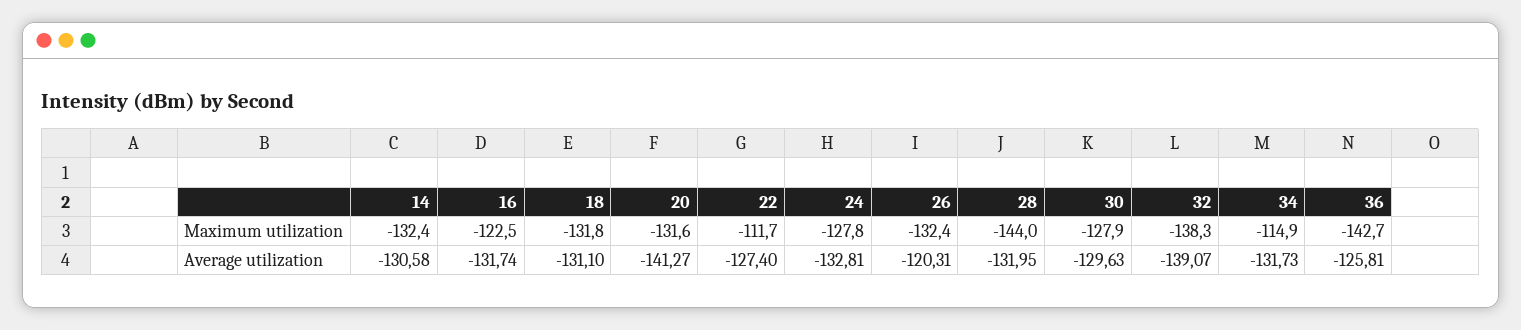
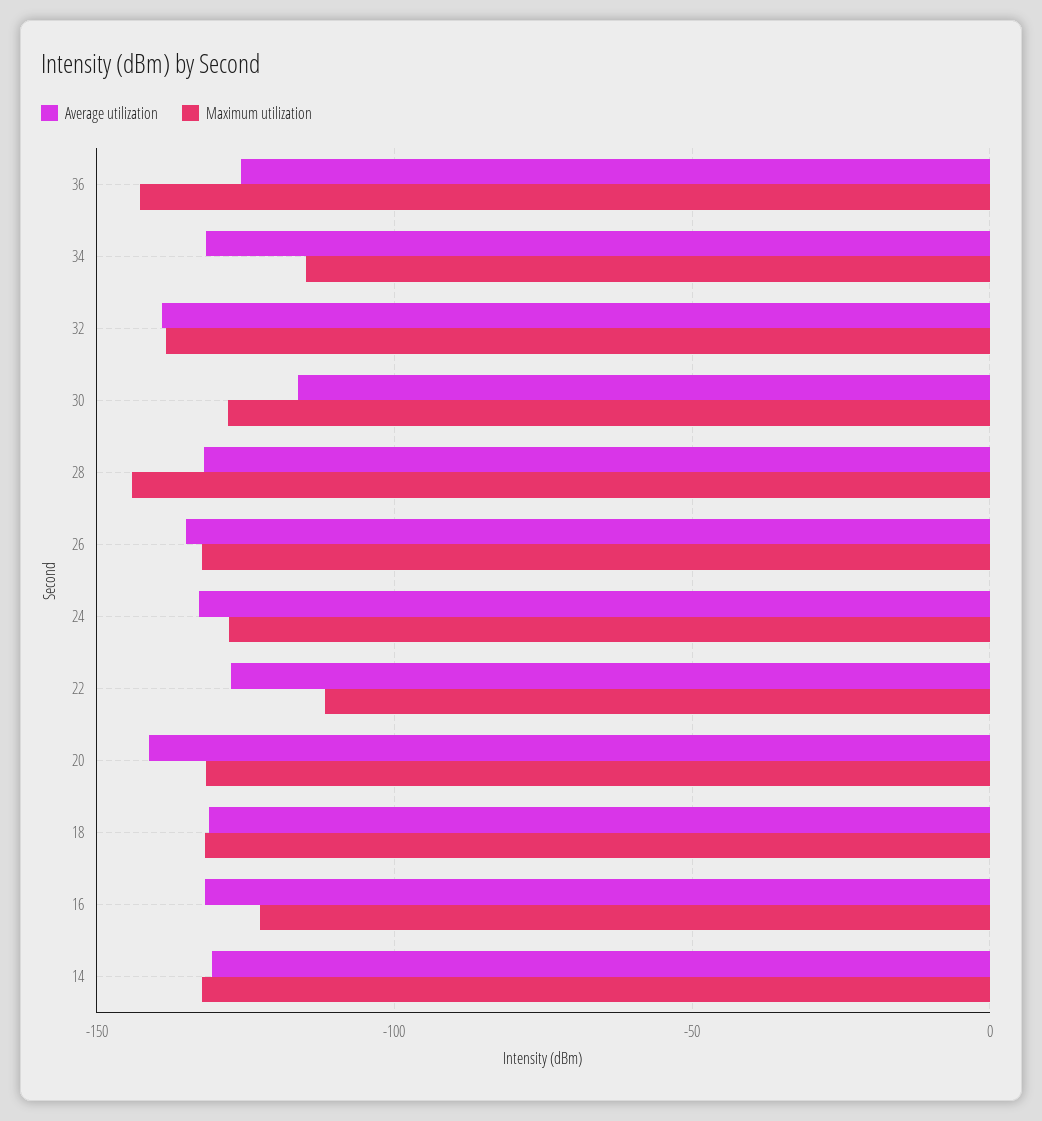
  {
    "Maximum utilization": {
      "14": -132.4,
      "16": -122.5,
      "18": -131.8,
      "20": -131.6,
      "22": -111.7,
      "24": -127.8,
      "26": -132.4,
      "28": -144,
      "30": -127.9,
      "32": -138.3,
      "34": -114.9,
      "36": -142.7
    },
    "Average utilization": {
      "14": -130.58,
      "16": -131.74,
      "18": -131.1,
      "20": -141.27,
      "22": -127.4,
      "24": -132.81,
-     "26": -120.31,
+     "26": -135,
      "28": -131.95,
-     "30": -129.63,
+     "30": -115,
      "32": -139.07,
      "34": -131.73,
      "36": -125.81
    }
  }

